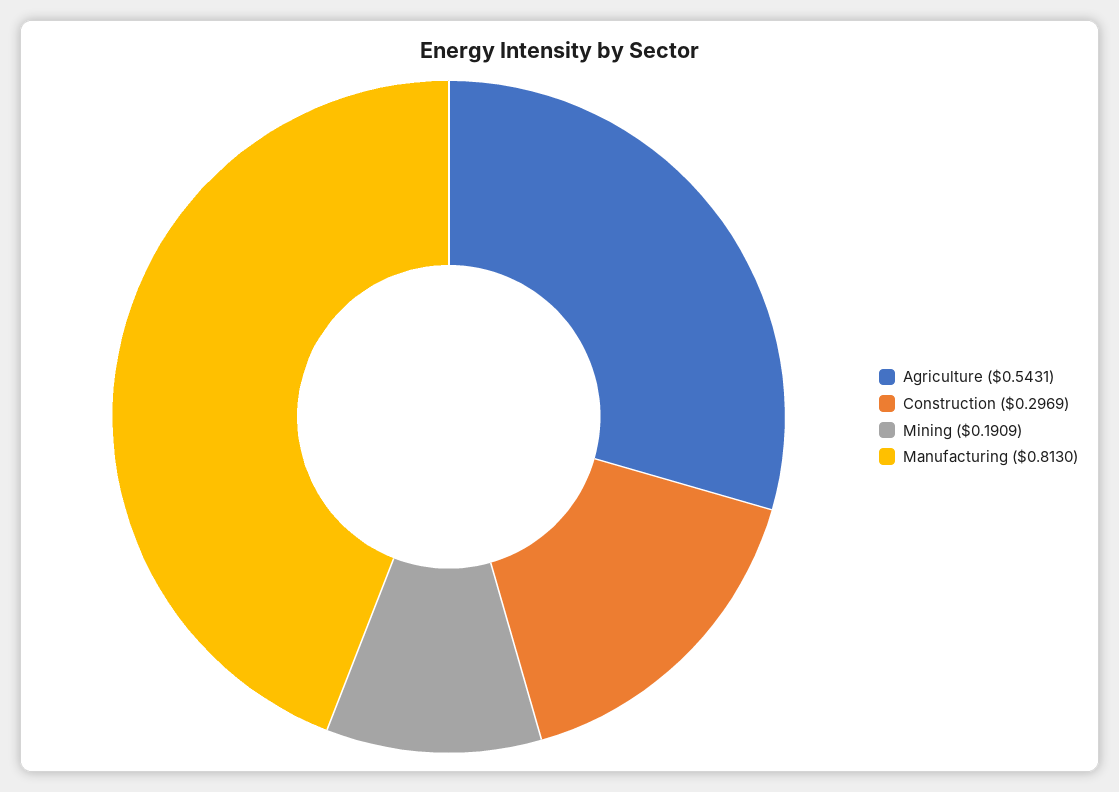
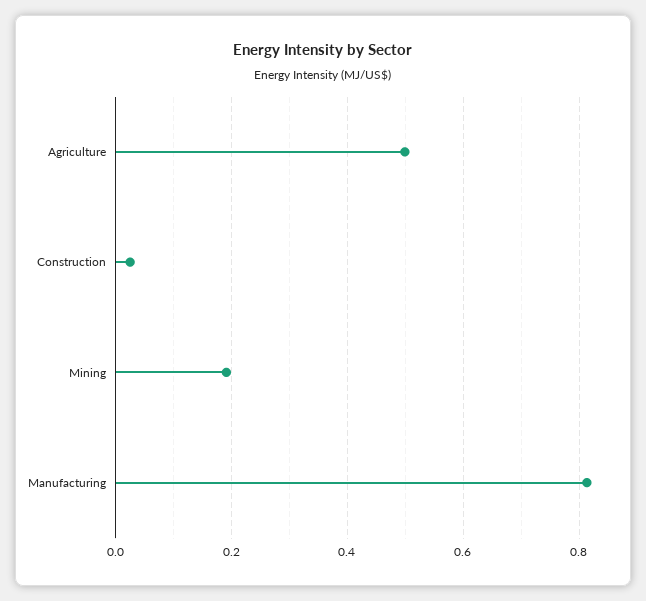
  {
-   "Agriculture": 0.5431,
+   "Agriculture": 0.5,
-   "Construction": 0.2969,
+   "Construction": 0.02,
    "Mining": 0.1909,
    "Manufacturing": 0.813
  }

